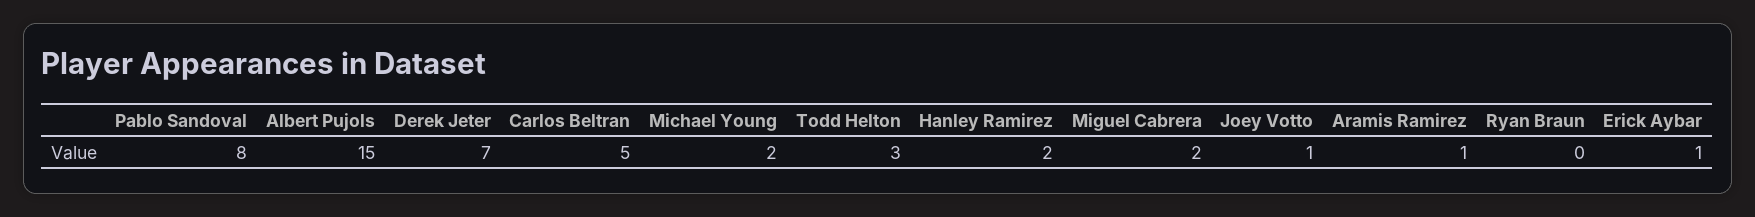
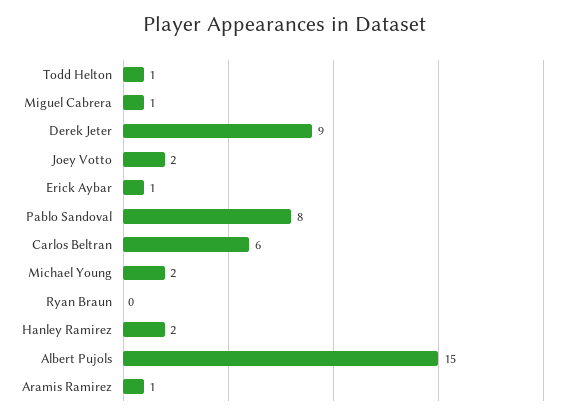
  {
    "Pablo Sandoval": 8,
    "Albert Pujols": 15,
-   "Derek Jeter": 7,
+   "Derek Jeter": 9,
-   "Carlos Beltran": 5,
+   "Carlos Beltran": 6,
    "Michael Young": 2,
-   "Todd Helton": 3,
+   "Todd Helton": 1,
    "Hanley Ramirez": 2,
-   "Miguel Cabrera": 2,
+   "Miguel Cabrera": 1,
-   "Joey Votto": 1,
+   "Joey Votto": 2,
    "Aramis Ramirez": 1,
    "Ryan Braun": 0,
    "Erick Aybar": 1
  }

